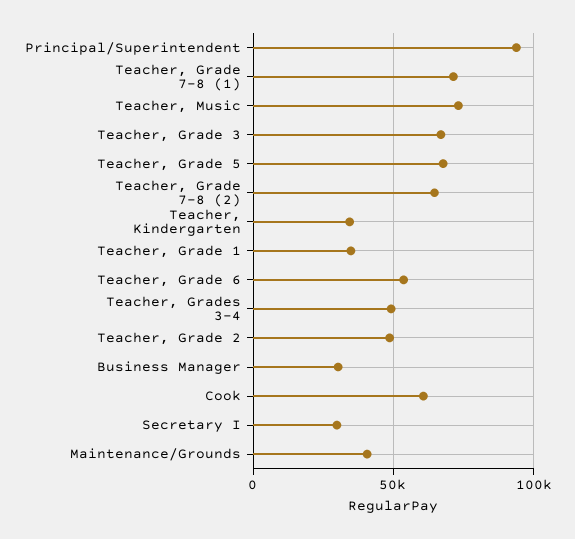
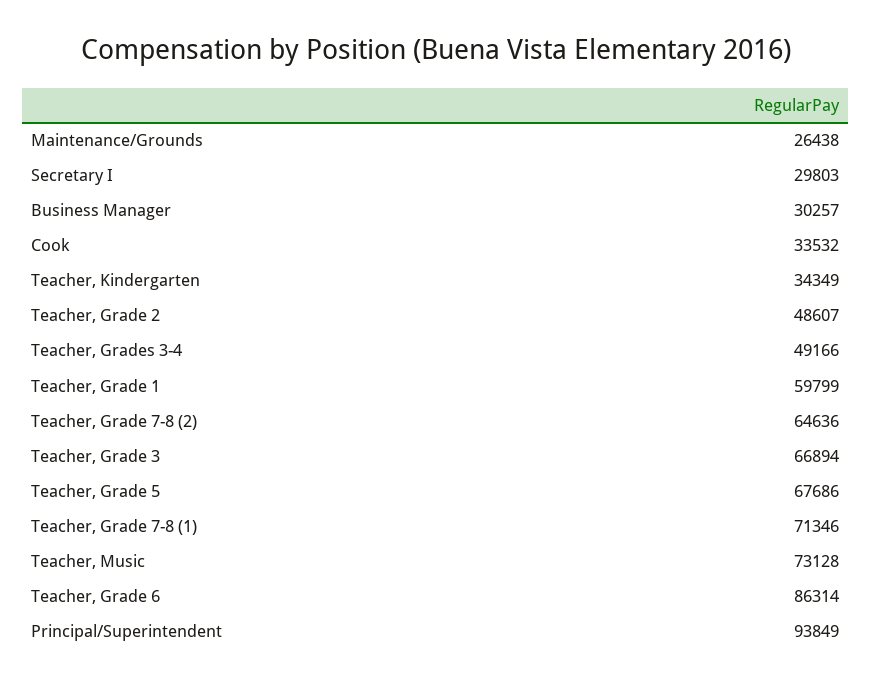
  {
    "Principal/Superintendent": 93849,
    "Teacher, Grade 7-8 (1)": 71346,
    "Teacher, Music": 73128,
    "Teacher, Grade 3": 66894,
    "Teacher, Grade 5": 67686,
    "Teacher, Grade 7-8 (2)": 64636,
    "Teacher, Kindergarten": 34349,
-   "Teacher, Grade 1": 35000,
+   "Teacher, Grade 1": 59799,
-   "Teacher, Grade 6": 55000,
+   "Teacher, Grade 6": 86314,
    "Teacher, Grades 3-4": 49166,
    "Teacher, Grade 2": 48607,
    "Business Manager": 30257,
-   "Cook": 60000,
+   "Cook": 33532,
    "Secretary I": 29803,
-   "Maintenance/Grounds": 40000
+   "Maintenance/Grounds": 26438
  }

